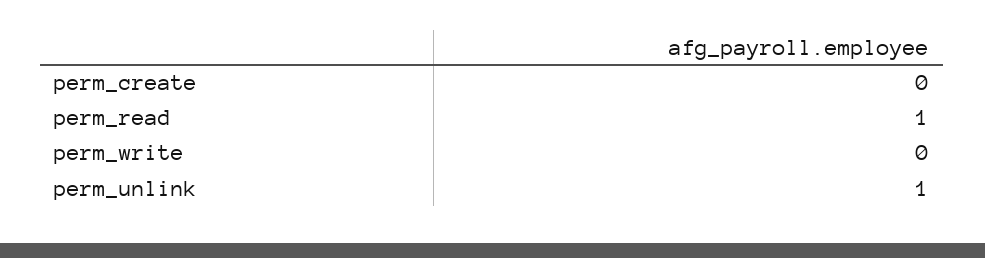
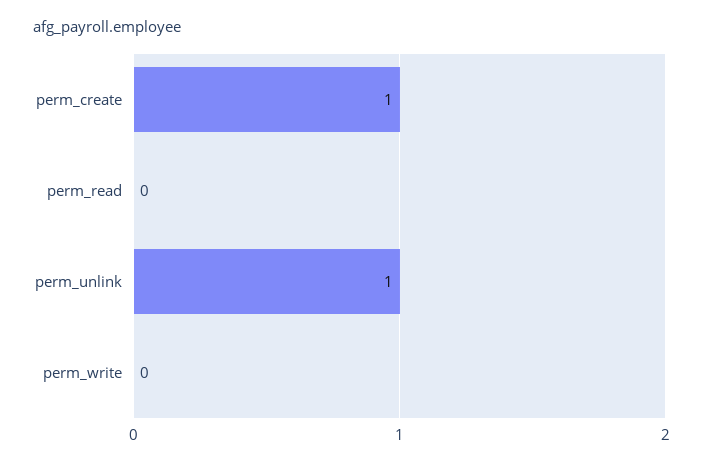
  {
-   "perm_create": 0,
+   "perm_create": 1,
-   "perm_read": 1,
+   "perm_read": 0,
    "perm_write": 0,
    "perm_unlink": 1
  }

